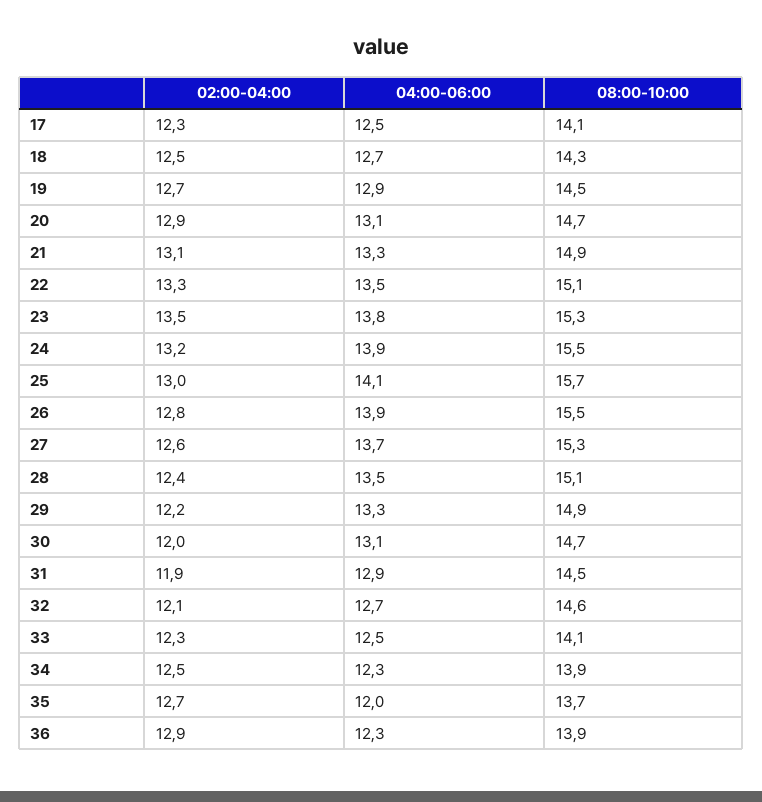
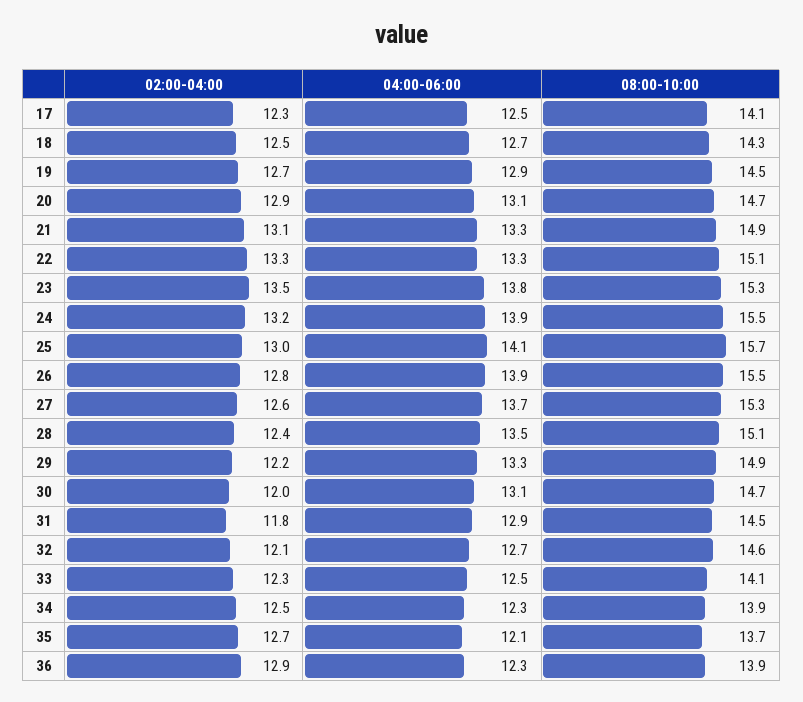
  {
    "02:00-04:00": {
      "17": 12.3,
      "18": 12.5,
      "19": 12.7,
      "20": 12.9,
      "21": 13.1,
      "22": 13.3,
      "23": 13.5,
      "24": 13.2,
      "25": 13,
      "26": 12.8,
      "27": 12.6,
      "28": 12.4,
      "29": 12.2,
      "30": 12,
-     "31": 11.9,
+     "31": 11.8,
      "32": 12.1,
      "33": 12.3,
      "34": 12.5,
      "35": 12.7,
      "36": 12.9
    },
    "04:00-06:00": {
      "17": 12.5,
      "18": 12.7,
      "19": 12.9,
      "20": 13.1,
      "21": 13.3,
-     "22": 13.5,
+     "22": 13.3,
      "23": 13.8,
      "24": 13.9,
      "25": 14.1,
      "26": 13.9,
      "27": 13.7,
      "28": 13.5,
      "29": 13.3,
      "30": 13.1,
      "31": 12.9,
      "32": 12.7,
      "33": 12.5,
      "34": 12.3,
-     "35": 12,
+     "35": 12.1,
      "36": 12.3
    },
    "08:00-10:00": {
      "17": 14.1,
      "18": 14.3,
      "19": 14.5,
      "20": 14.7,
      "21": 14.9,
      "22": 15.1,
      "23": 15.3,
      "24": 15.5,
      "25": 15.7,
      "26": 15.5,
      "27": 15.3,
      "28": 15.1,
      "29": 14.9,
      "30": 14.7,
      "31": 14.5,
      "32": 14.6,
      "33": 14.1,
      "34": 13.9,
      "35": 13.7,
      "36": 13.9
    }
  }

